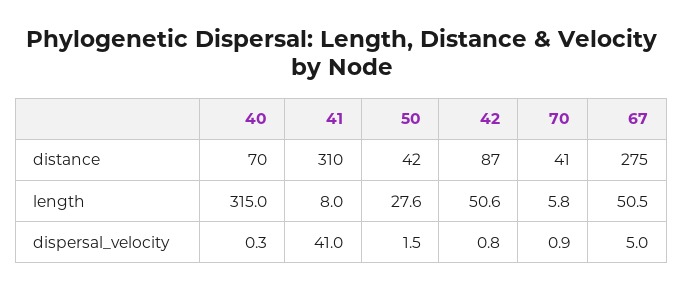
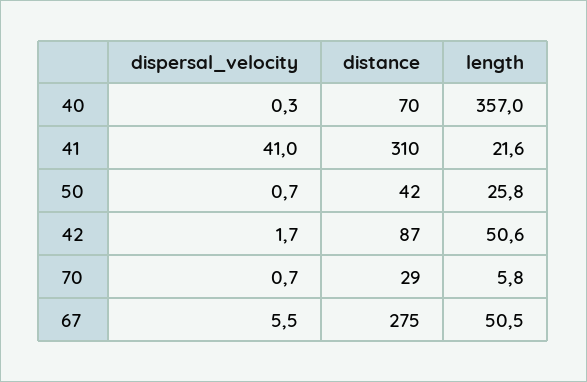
  {
    "40": {
      "distance": 70,
-     "length": 315,
+     "length": 357,
      "dispersal_velocity": 0.3
    },
    "41": {
      "distance": 310,
-     "length": 8,
+     "length": 21.6,
      "dispersal_velocity": 41
    },
    "50": {
      "distance": 42,
-     "length": 27.6,
+     "length": 25.8,
-     "dispersal_velocity": 1.5
+     "dispersal_velocity": 0.7
    },
    "42": {
      "distance": 87,
      "length": 50.6,
-     "dispersal_velocity": 0.8
+     "dispersal_velocity": 1.7
    },
    "70": {
-     "distance": 41,
+     "distance": 29,
      "length": 5.8,
-     "dispersal_velocity": 0.9
+     "dispersal_velocity": 0.7
    },
    "67": {
      "distance": 275,
      "length": 50.5,
-     "dispersal_velocity": 5
+     "dispersal_velocity": 5.5
    }
  }

